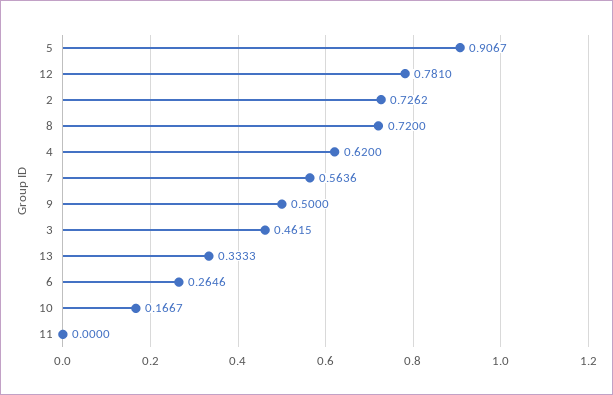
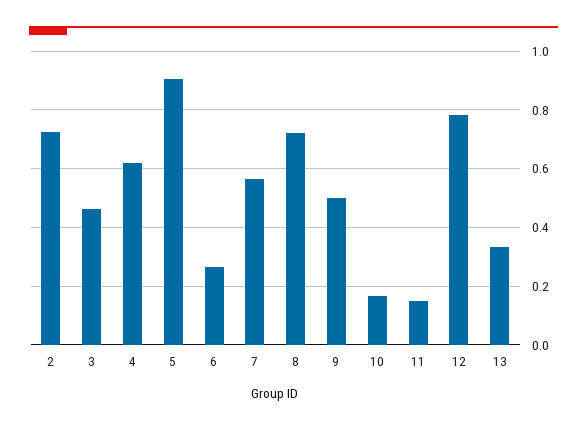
  {
    "5": 0.9067,
    "12": 0.781,
    "2": 0.7262,
    "8": 0.72,
    "4": 0.62,
    "7": 0.5636,
    "9": 0.5,
    "3": 0.4615,
    "13": 0.3333,
    "6": 0.2646,
    "10": 0.1667,
-   "11": 0
+   "11": 0.15
  }

